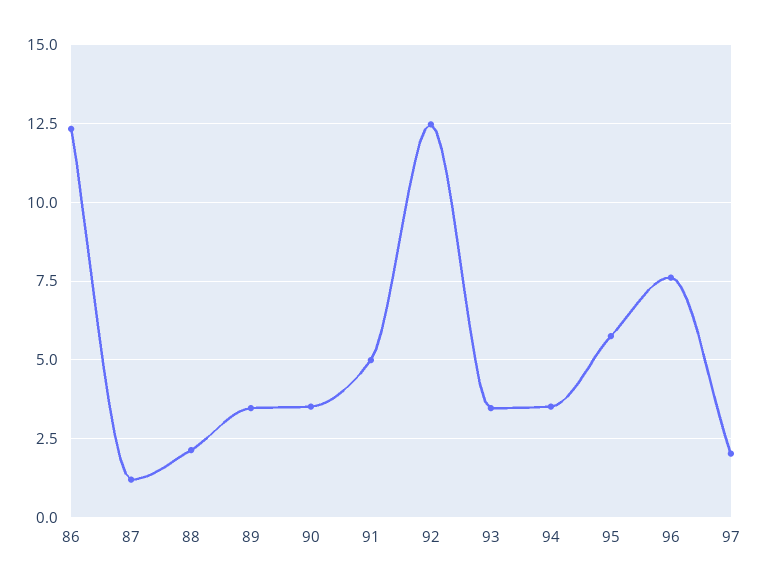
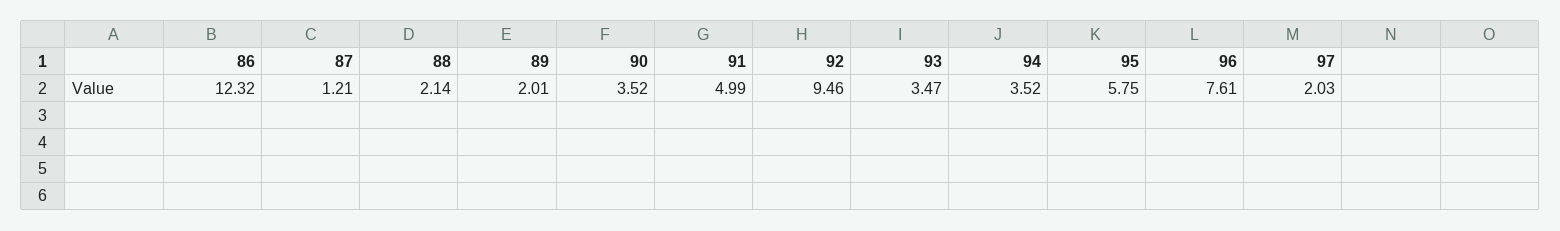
  {
    "86": 12.32,
    "87": 1.21,
    "88": 2.14,
-   "89": 3.5,
+   "89": 2.01,
    "90": 3.52,
    "91": 4.99,
-   "92": 12.5,
+   "92": 9.46,
    "93": 3.47,
    "94": 3.52,
    "95": 5.75,
    "96": 7.61,
    "97": 2.03
  }

